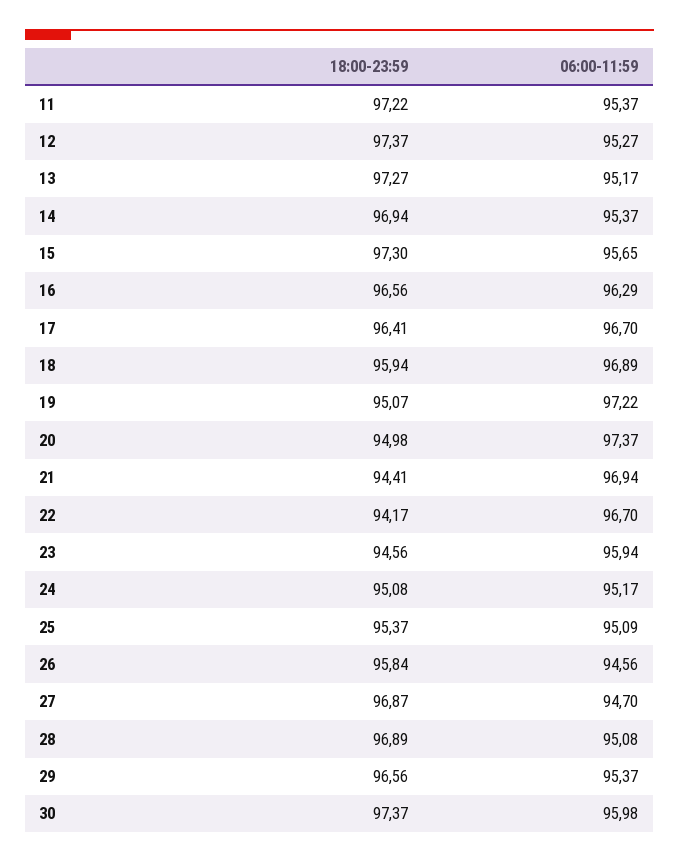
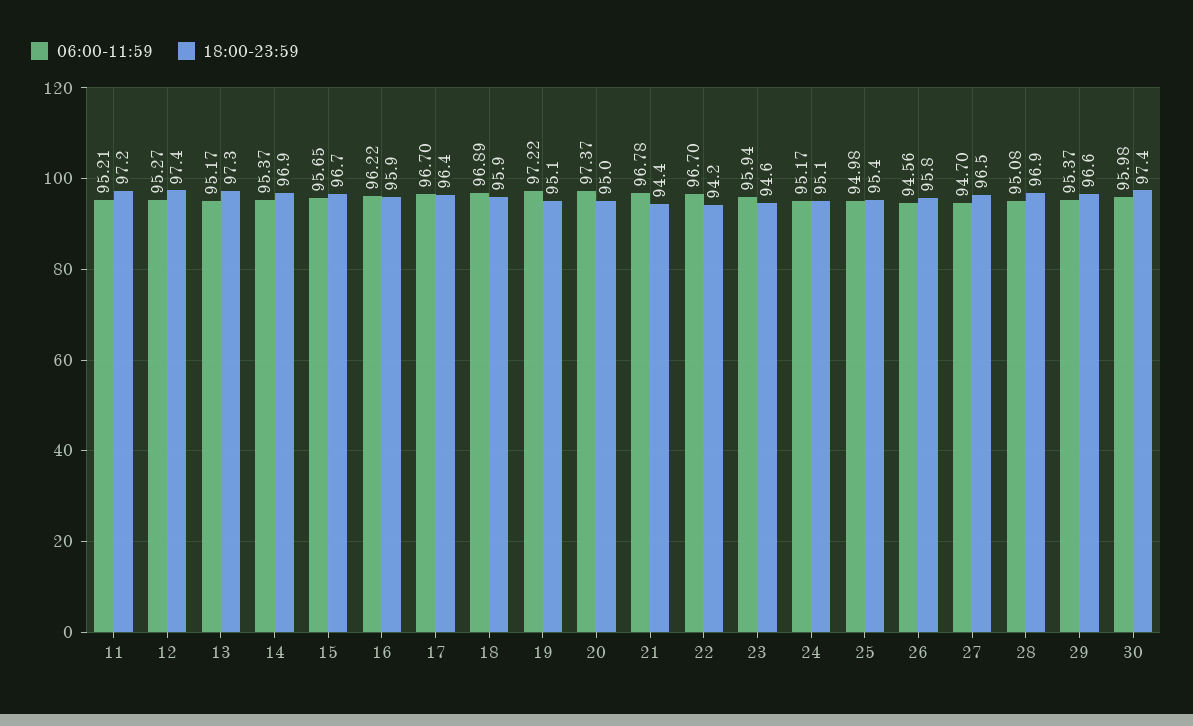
  {
    "18:00-23:59": {
      "11": 97.22,
      "12": 97.37,
      "13": 97.27,
      "14": 96.94,
-     "15": 97.3,
+     "15": 96.7,
-     "16": 96.56,
+     "16": 95.9,
      "17": 96.41,
      "18": 95.94,
      "19": 95.07,
      "20": 94.98,
      "21": 94.41,
      "22": 94.17,
      "23": 94.56,
      "24": 95.08,
      "25": 95.37,
      "26": 95.84,
-     "27": 96.87,
+     "27": 96.5,
      "28": 96.89,
      "29": 96.56,
      "30": 97.37
    },
    "06:00-11:59": {
-     "11": 95.37,
+     "11": 95.21,
      "12": 95.27,
      "13": 95.17,
      "14": 95.37,
      "15": 95.65,
-     "16": 96.29,
+     "16": 96.22,
      "17": 96.7,
      "18": 96.89,
      "19": 97.22,
      "20": 97.37,
-     "21": 96.94,
+     "21": 96.78,
      "22": 96.7,
      "23": 95.94,
      "24": 95.17,
-     "25": 95.09,
+     "25": 94.98,
      "26": 94.56,
      "27": 94.7,
      "28": 95.08,
      "29": 95.37,
      "30": 95.98
    }
  }

